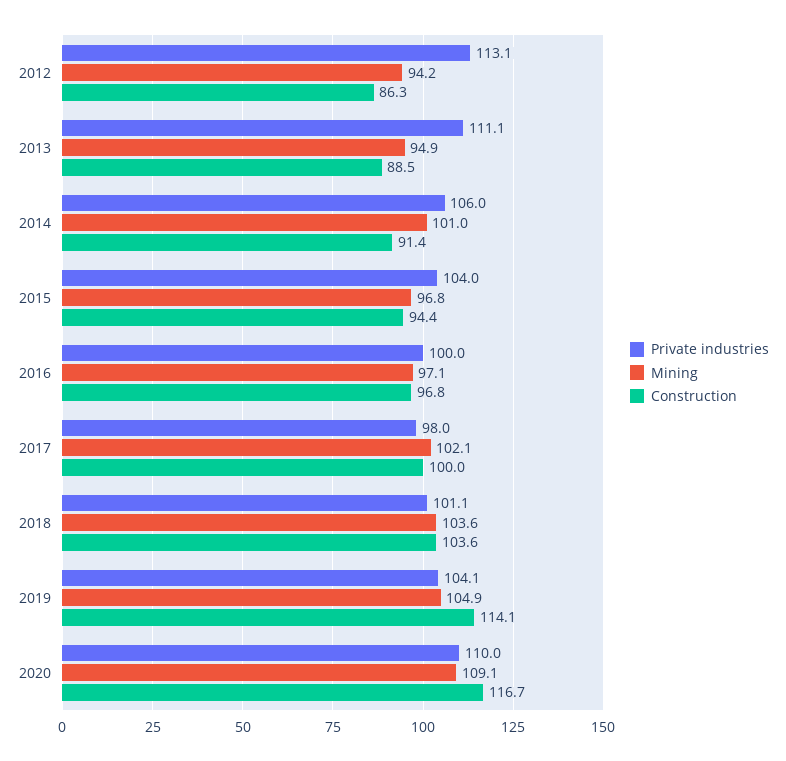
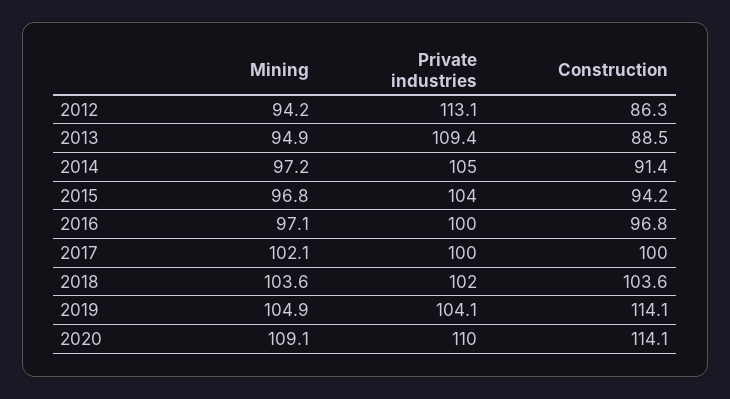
  {
    "Private industries": {
      "2012": 113.1,
-     "2013": 111.1,
+     "2013": 109.4,
-     "2014": 106,
+     "2014": 105,
      "2015": 104,
      "2016": 100,
-     "2017": 98,
+     "2017": 100,
-     "2018": 101.1,
+     "2018": 102,
      "2019": 104.1,
      "2020": 110
    },
    "Mining": {
      "2012": 94.2,
      "2013": 94.9,
-     "2014": 101,
+     "2014": 97.2,
      "2015": 96.8,
      "2016": 97.1,
      "2017": 102.1,
      "2018": 103.6,
      "2019": 104.9,
      "2020": 109.1
    },
    "Construction": {
      "2012": 86.3,
      "2013": 88.5,
      "2014": 91.4,
-     "2015": 94.4,
+     "2015": 94.2,
      "2016": 96.8,
      "2017": 100,
      "2018": 103.6,
      "2019": 114.1,
-     "2020": 116.7
+     "2020": 114.1
    }
  }

